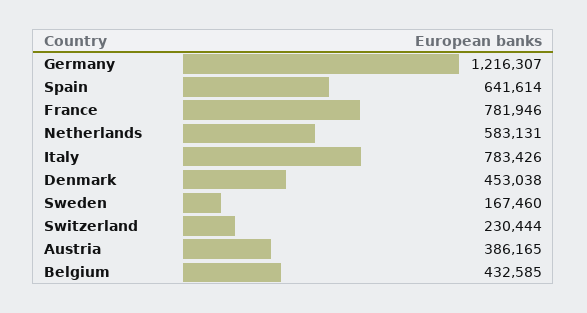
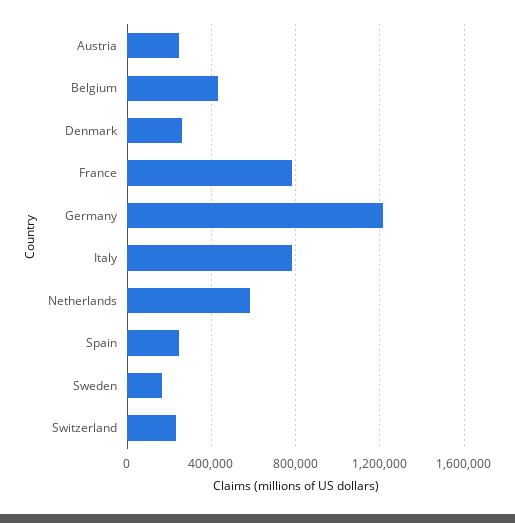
  {
    "Germany": 1216307,
-   "Spain": 641614,
+   "Spain": 250000,
    "France": 781946,
    "Netherlands": 583131,
    "Italy": 783426,
-   "Denmark": 453038,
+   "Denmark": 250000,
    "Sweden": 167460,
    "Switzerland": 230444,
-   "Austria": 386165,
+   "Austria": 250000,
    "Belgium": 432585
  }

